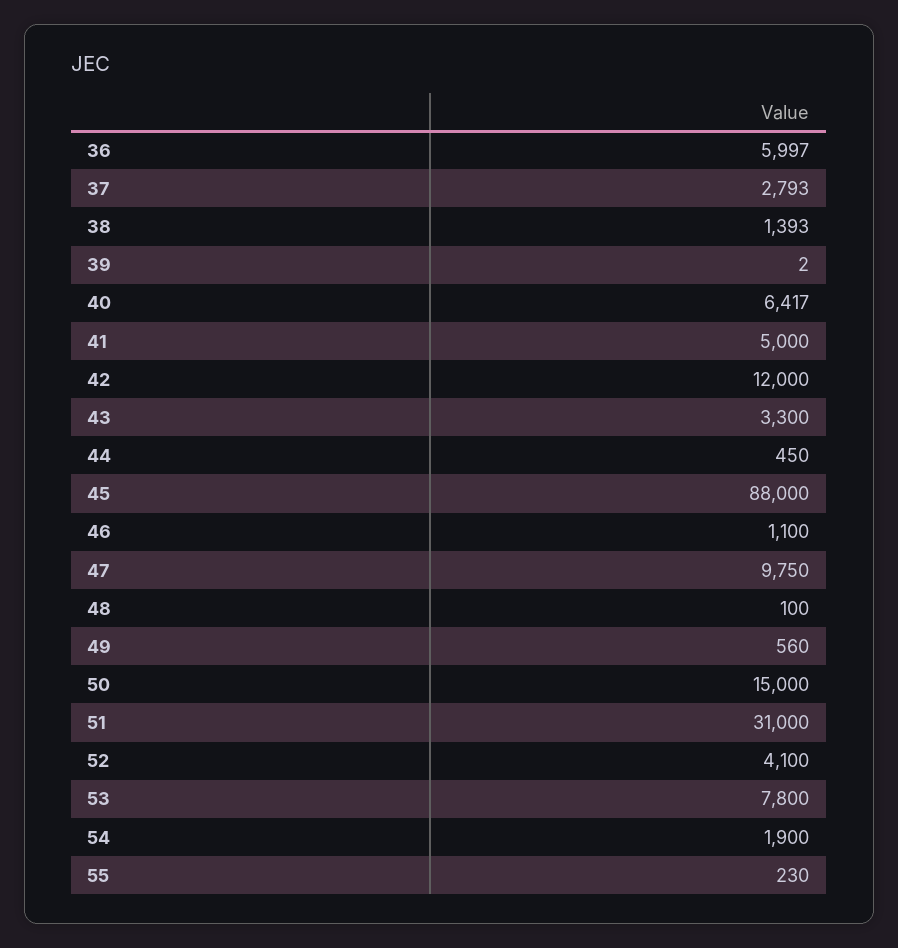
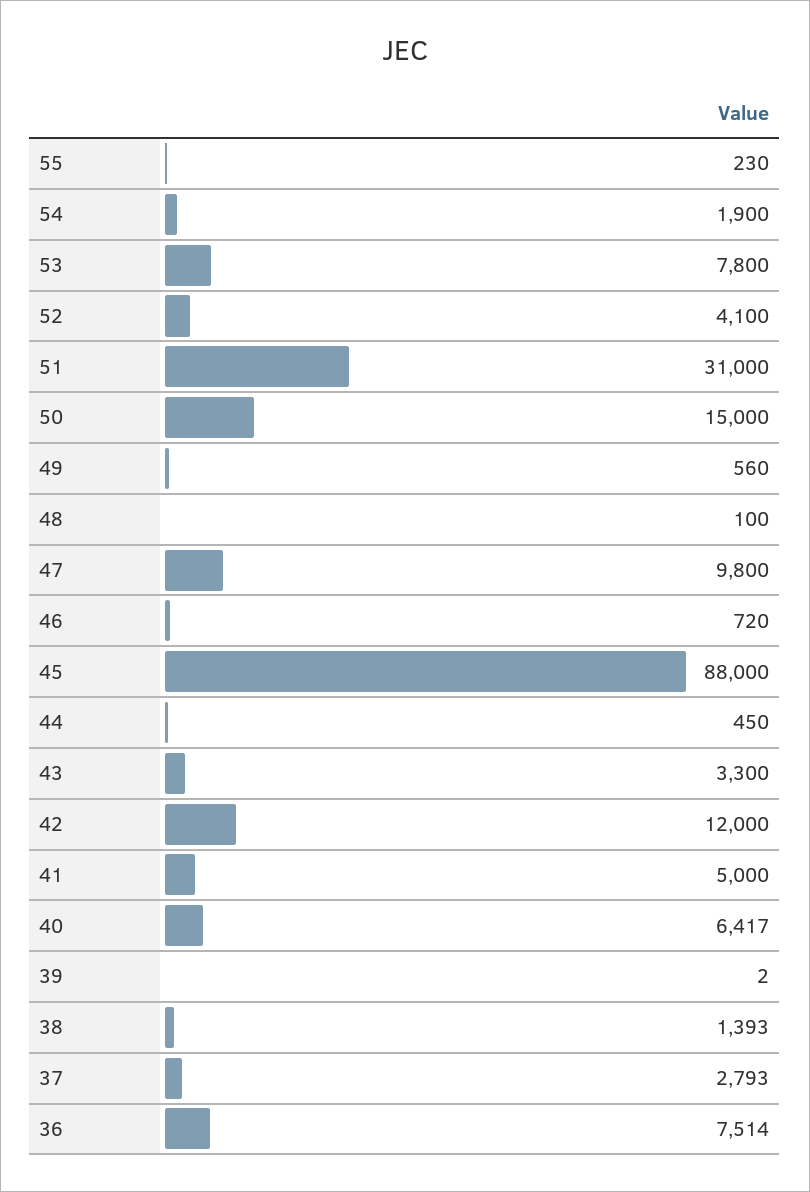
  {
-   "36": 5997,
+   "36": 7514,
    "37": 2793,
    "38": 1393,
    "39": 2,
    "40": 6417,
    "41": 5000,
    "42": 12000,
    "43": 3300,
    "44": 450,
    "45": 88000,
-   "46": 1100,
+   "46": 720,
-   "47": 9750,
+   "47": 9800,
    "48": 100,
    "49": 560,
    "50": 15000,
    "51": 31000,
    "52": 4100,
    "53": 7800,
    "54": 1900,
    "55": 230
  }

